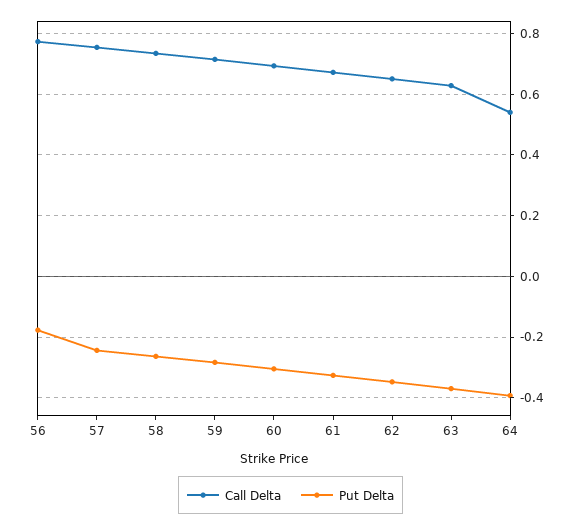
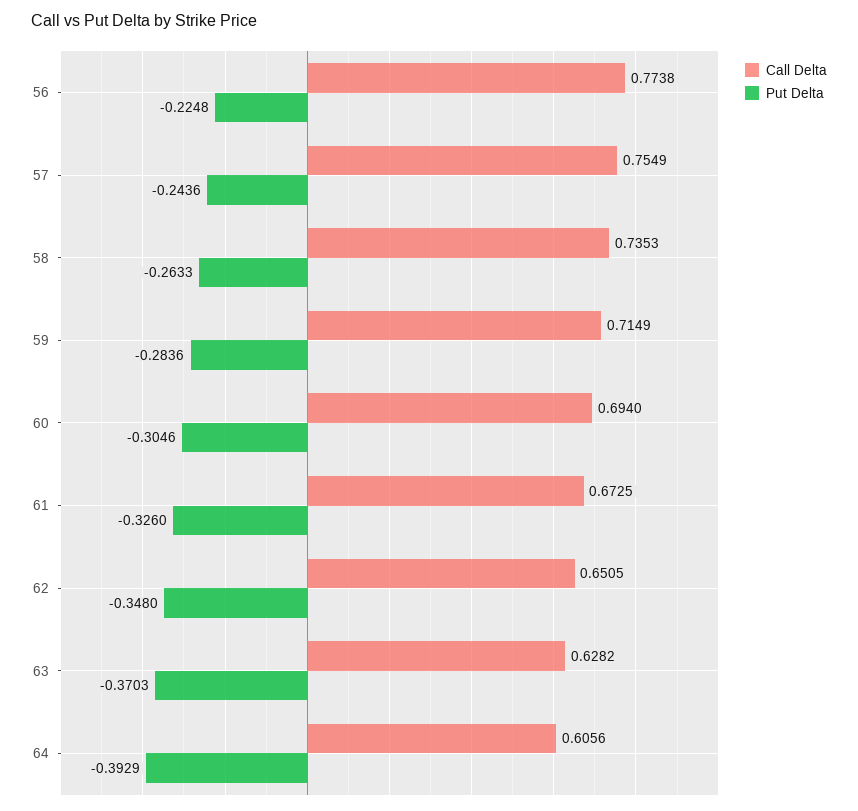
  {
    "Call Delta": {
      "56": 0.7738,
      "57": 0.7549,
      "58": 0.7353,
      "59": 0.7149,
      "60": 0.694,
      "61": 0.6725,
      "62": 0.6505,
      "63": 0.6282,
-     "64": 0.54
+     "64": 0.6056
    },
    "Put Delta": {
-     "56": -0.18,
+     "56": -0.2248,
      "57": -0.2436,
      "58": -0.2633,
      "59": -0.2836,
      "60": -0.3046,
      "61": -0.326,
      "62": -0.348,
      "63": -0.3703,
      "64": -0.3929
    }
  }

